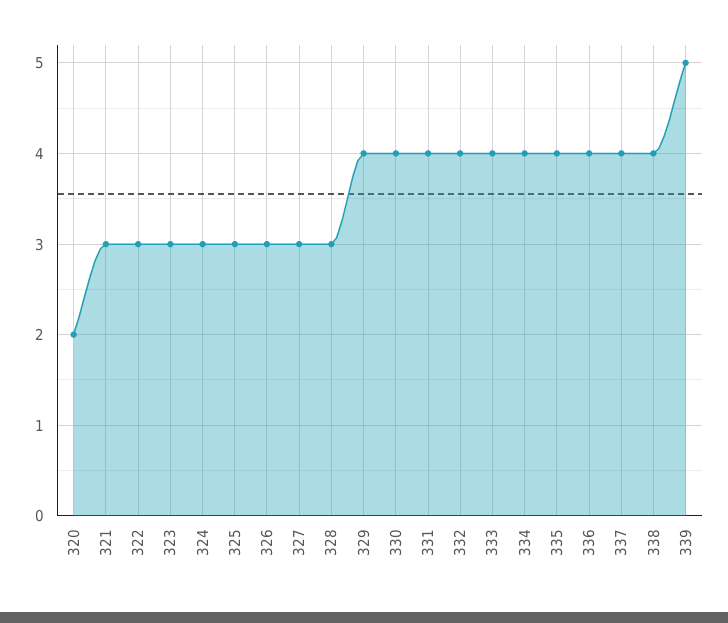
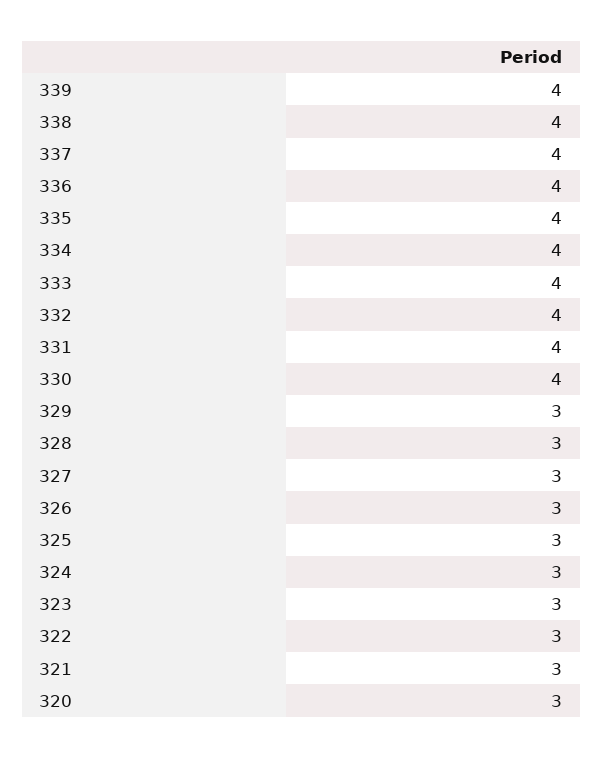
  {
-   "320": 2,
+   "320": 3,
    "321": 3,
    "322": 3,
    "323": 3,
    "324": 3,
    "325": 3,
    "326": 3,
    "327": 3,
    "328": 3,
-   "329": 4,
+   "329": 3,
    "330": 4,
    "331": 4,
    "332": 4,
    "333": 4,
    "334": 4,
    "335": 4,
    "336": 4,
    "337": 4,
    "338": 4,
-   "339": 5
+   "339": 4
  }

